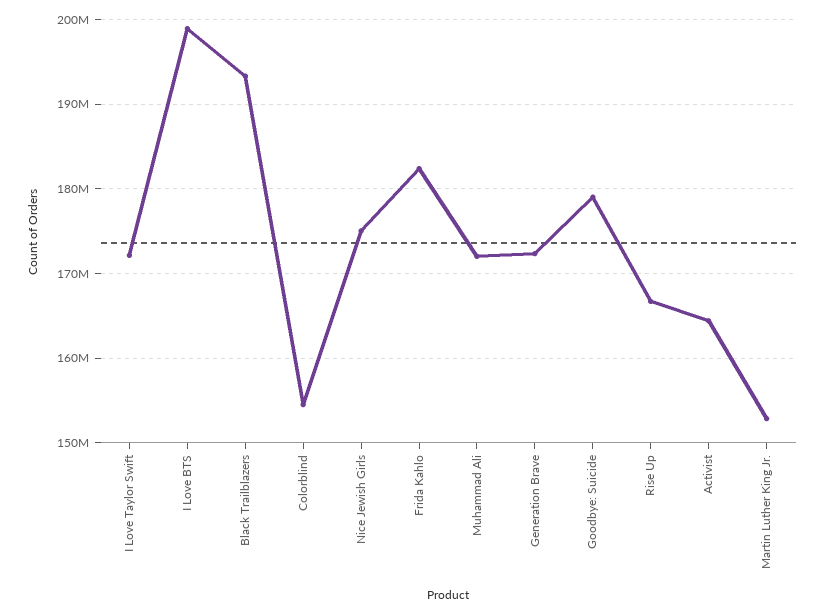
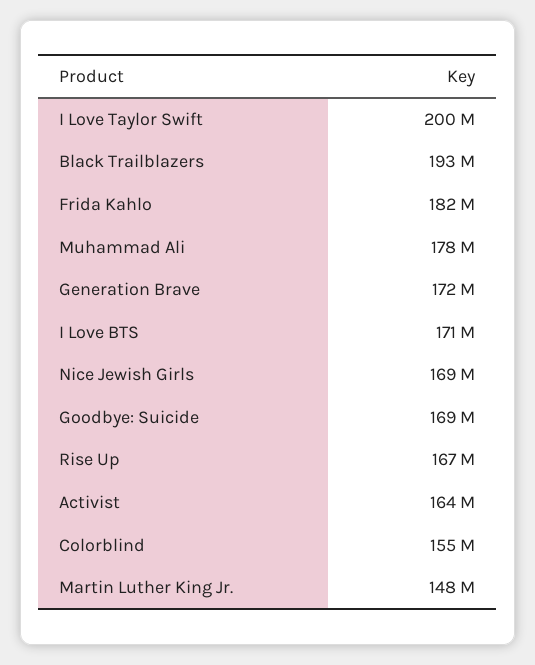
  {
-   "I Love Taylor Swift": 172000000,
+   "I Love Taylor Swift": 200000000,
-   "I Love BTS": 199000000,
+   "I Love BTS": 171000000,
    "Black Trailblazers": 193000000,
    "Colorblind": 155000000,
-   "Nice Jewish Girls": 175000000,
+   "Nice Jewish Girls": 169000000,
    "Frida Kahlo": 182000000,
-   "Muhammad Ali": 172000000,
+   "Muhammad Ali": 178000000,
    "Generation Brave": 172000000,
-   "Goodbye: Suicide": 179000000,
+   "Goodbye: Suicide": 169000000,
    "Rise Up": 167000000,
    "Activist": 164000000,
-   "Martin Luther King Jr.": 153000000
+   "Martin Luther King Jr.": 148000000
  }

